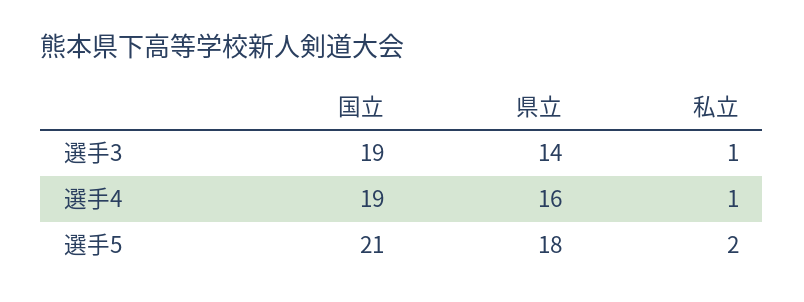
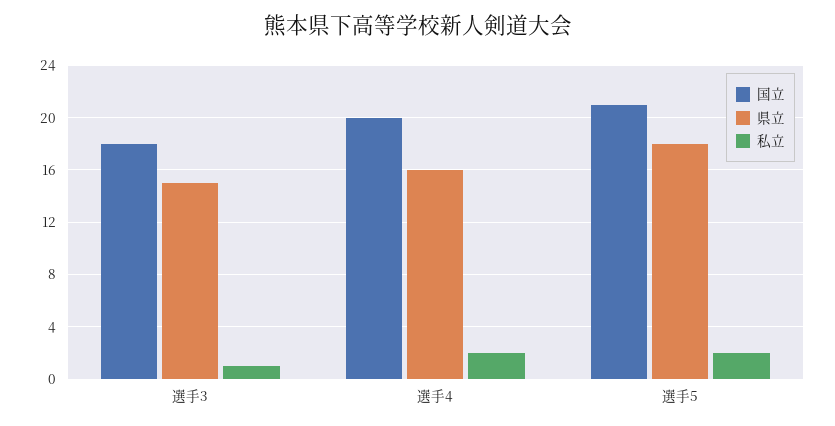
  {
    "国立": {
-     "選手3": 19,
+     "選手3": 18,
-     "選手4": 19,
+     "選手4": 20,
      "選手5": 21
    },
    "県立": {
-     "選手3": 14,
+     "選手3": 15,
      "選手4": 16,
      "選手5": 18
    },
    "私立": {
      "選手3": 1,
-     "選手4": 1,
+     "選手4": 2,
      "選手5": 2
    }
  }

